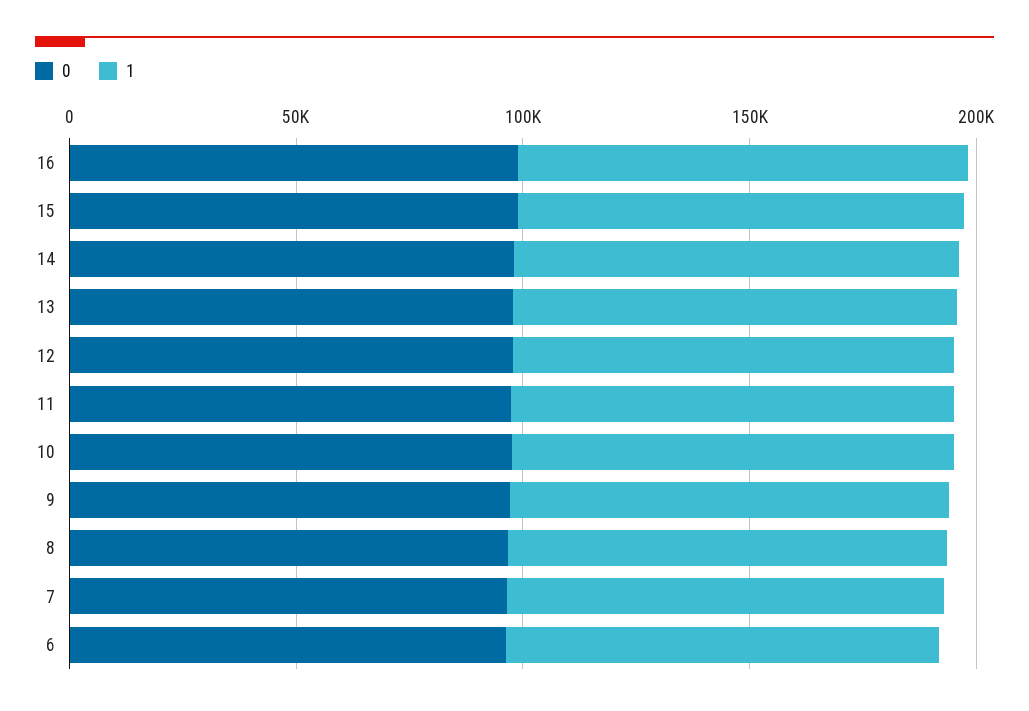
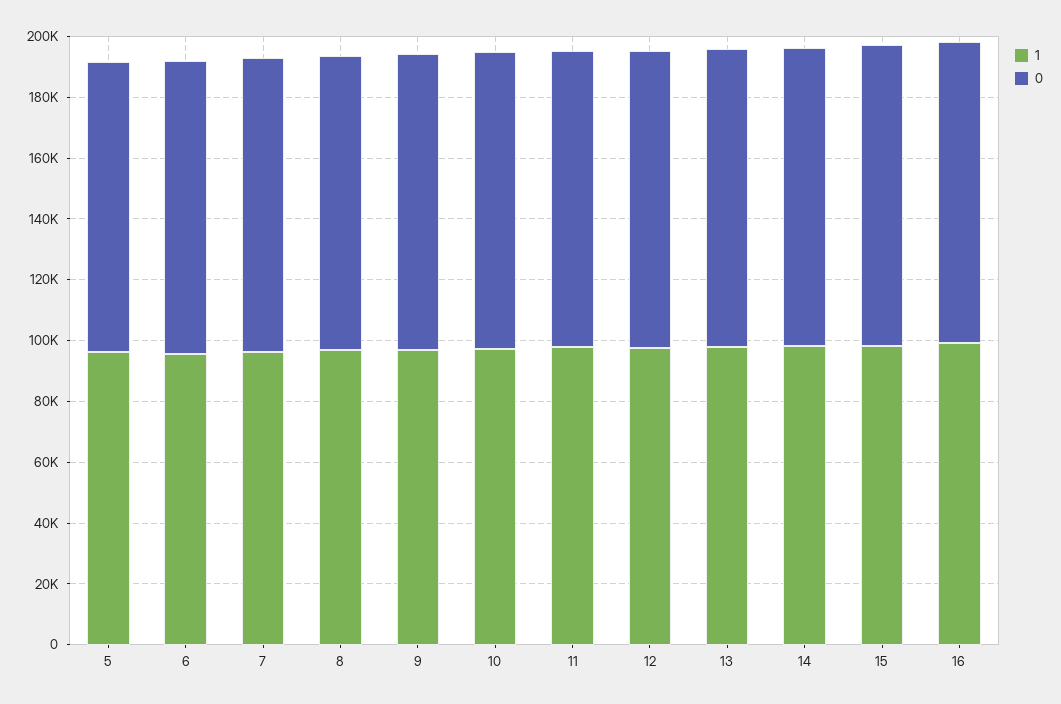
  {
    "0": {
      "16": 100000,
      "15": 100000,
      "14": 100000,
      "13": 100000,
      "12": 100000,
      "11": 95000,
      "10": 100000,
      "9": 95000,
      "8": 95000,
      "7": 95000,
-     "6": 95000
+     "6": 95000,
+     "5": 95000
    },
    "1": {
      "16": 100000,
      "15": 100000,
      "14": 100000,
      "13": 100000,
      "12": 95000,
      "11": 100000,
      "10": 95000,
      "9": 95000,
      "8": 95000,
      "7": 95000,
-     "6": 95000
+     "6": 95000,
+     "5": 95000
    }
  }

